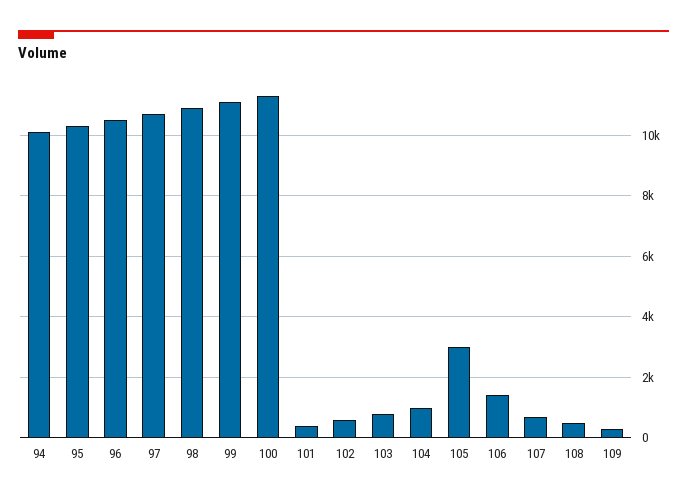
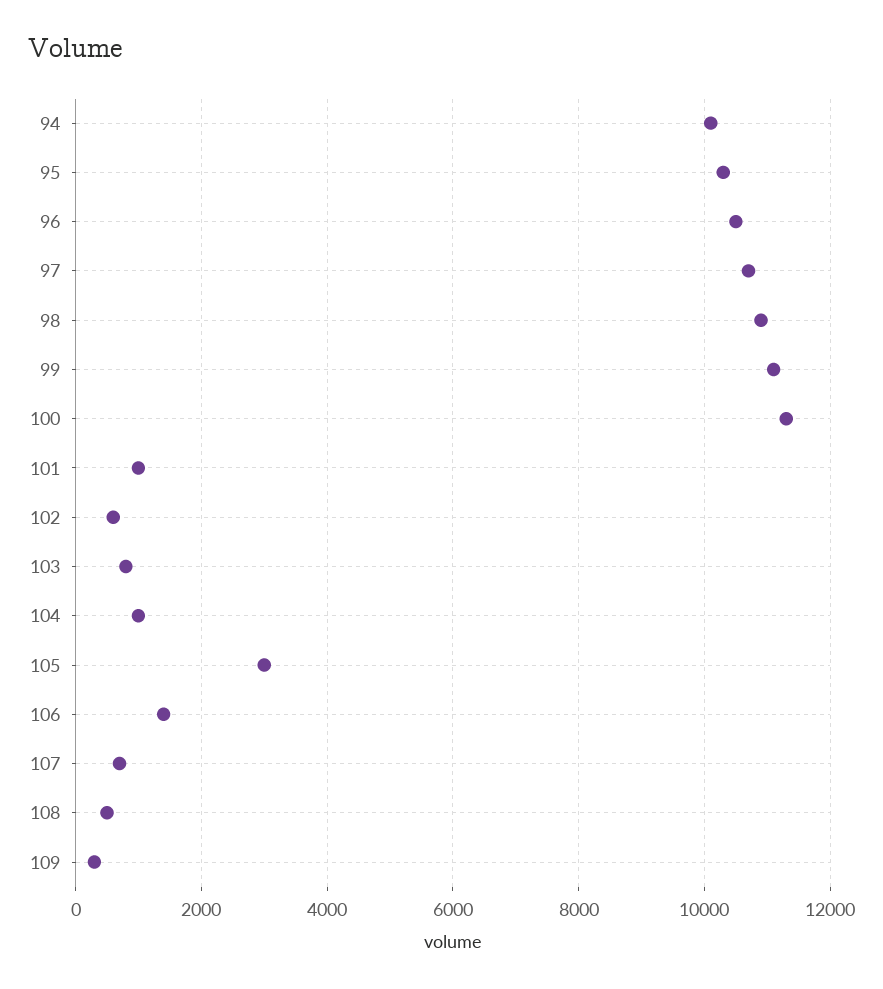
  {
    "94": 10200,
    "95": 10400,
    "96": 10600,
    "97": 10800,
    "98": 11000,
    "99": 11200,
    "100": 11400,
-   "101": 400,
+   "101": 1000,
    "102": 600,
    "103": 800,
    "104": 1000,
    "105": 3000,
    "106": 1400,
    "107": 800,
    "108": 600,
    "109": 400
  }

